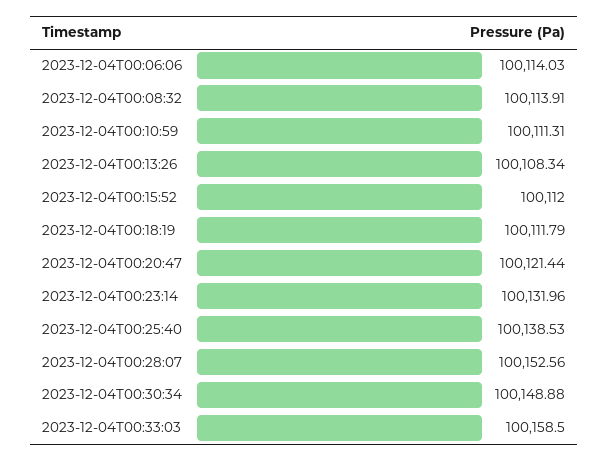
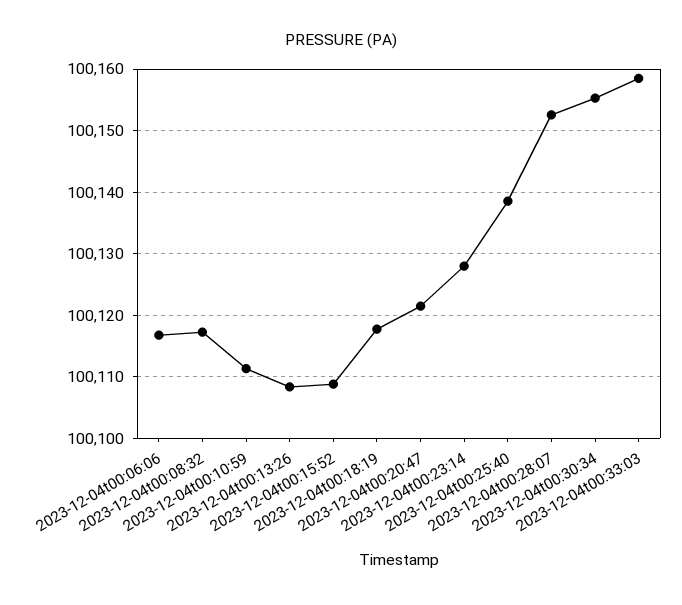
  {
-   "2023-12-04T00:06:06": 100114.03,
+   "2023-12-04T00:06:06": 100117,
-   "2023-12-04T00:08:32": 100113.91,
+   "2023-12-04T00:08:32": 100117,
    "2023-12-04T00:10:59": 100111.31,
    "2023-12-04T00:13:26": 100108.34,
-   "2023-12-04T00:15:52": 100112,
+   "2023-12-04T00:15:52": 100109,
-   "2023-12-04T00:18:19": 100111.79,
+   "2023-12-04T00:18:19": 100118,
    "2023-12-04T00:20:47": 100121.44,
-   "2023-12-04T00:23:14": 100131.96,
+   "2023-12-04T00:23:14": 100128,
    "2023-12-04T00:25:40": 100138.53,
    "2023-12-04T00:28:07": 100152.56,
-   "2023-12-04T00:30:34": 100148.88,
+   "2023-12-04T00:30:34": 100155,
    "2023-12-04T00:33:03": 100158.5
  }

